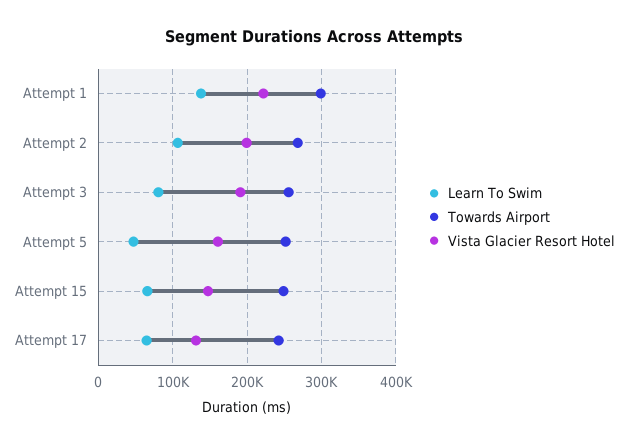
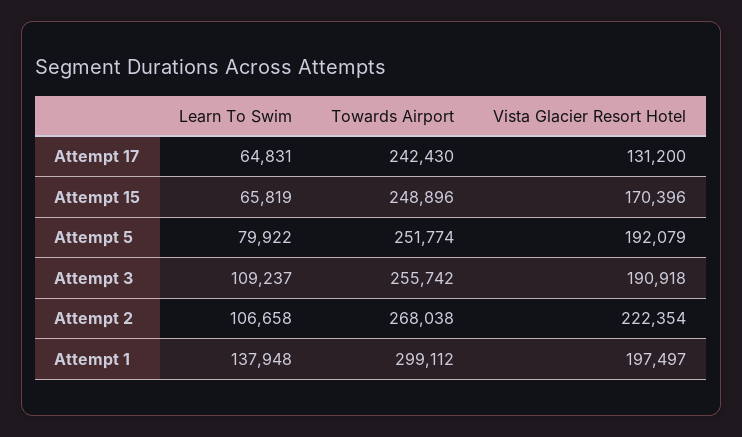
  {
    "Learn To Swim": {
      "Attempt 1": 137948,
      "Attempt 2": 106658,
-     "Attempt 3": 80000,
+     "Attempt 3": 109237,
-     "Attempt 5": 50000,
+     "Attempt 5": 79922,
      "Attempt 15": 65819,
      "Attempt 17": 64831
    },
    "Towards Airport": {
      "Attempt 1": 299112,
      "Attempt 2": 268038,
      "Attempt 3": 255742,
      "Attempt 5": 251774,
      "Attempt 15": 248896,
      "Attempt 17": 242430
    },
    "Vista Glacier Resort Hotel": {
-     "Attempt 1": 220000,
+     "Attempt 1": 197497,
-     "Attempt 2": 200000,
+     "Attempt 2": 222354,
      "Attempt 3": 190918,
-     "Attempt 5": 160000,
+     "Attempt 5": 192079,
-     "Attempt 15": 150000,
+     "Attempt 15": 170396,
      "Attempt 17": 131200
    }
  }

